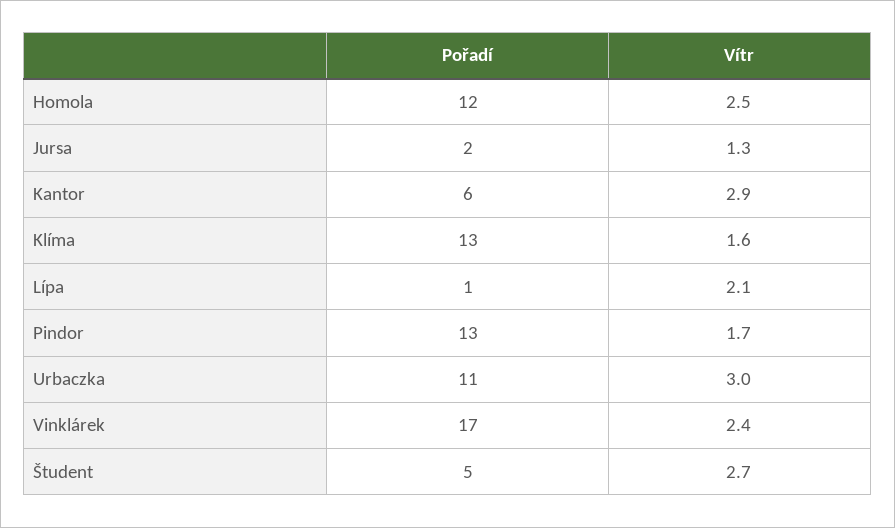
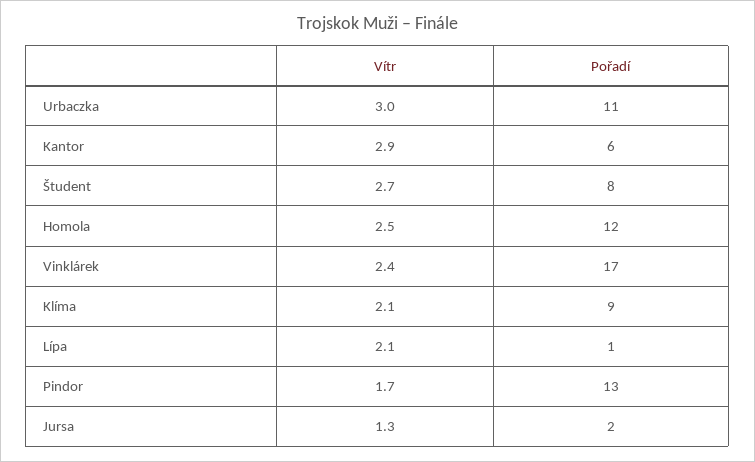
  {
    "Pořadí": {
      "Homola": 12,
      "Jursa": 2,
      "Kantor": 6,
-     "Klíma": 13,
+     "Klíma": 9,
      "Lípa": 1,
      "Pindor": 13,
      "Urbaczka": 11,
      "Vinklárek": 17,
-     "Študent": 5
+     "Študent": 8
    },
    "Vítr": {
      "Homola": 2.5,
      "Jursa": 1.3,
      "Kantor": 2.9,
-     "Klíma": 1.6,
+     "Klíma": 2.1,
      "Lípa": 2.1,
      "Pindor": 1.7,
      "Urbaczka": 3,
      "Vinklárek": 2.4,
      "Študent": 2.7
    }
  }

